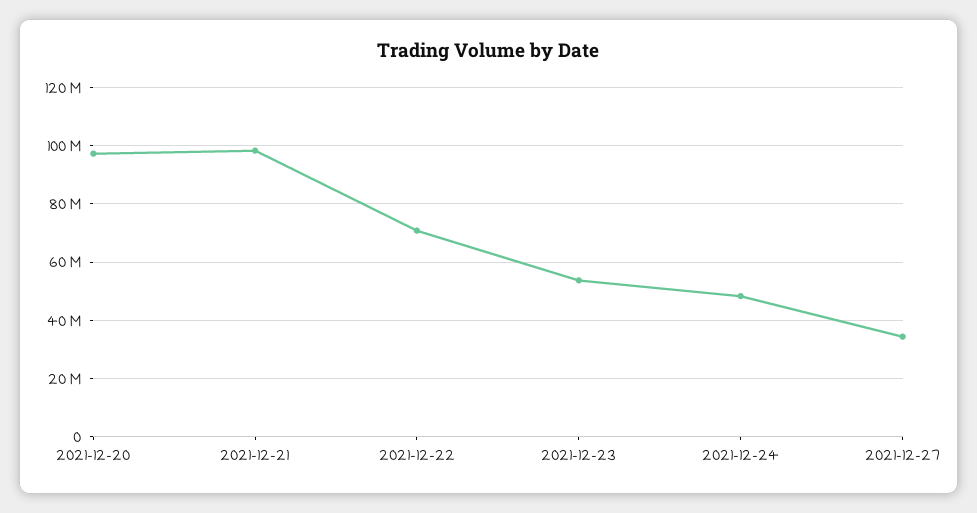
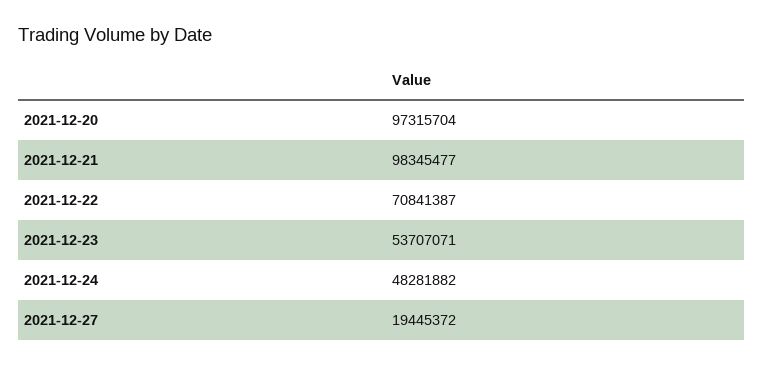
  {
    "2021-12-20": 97315704,
    "2021-12-21": 98345477,
    "2021-12-22": 70841387,
    "2021-12-23": 53707071,
    "2021-12-24": 48281882,
-   "2021-12-27": 35000000
+   "2021-12-27": 19445372
  }

